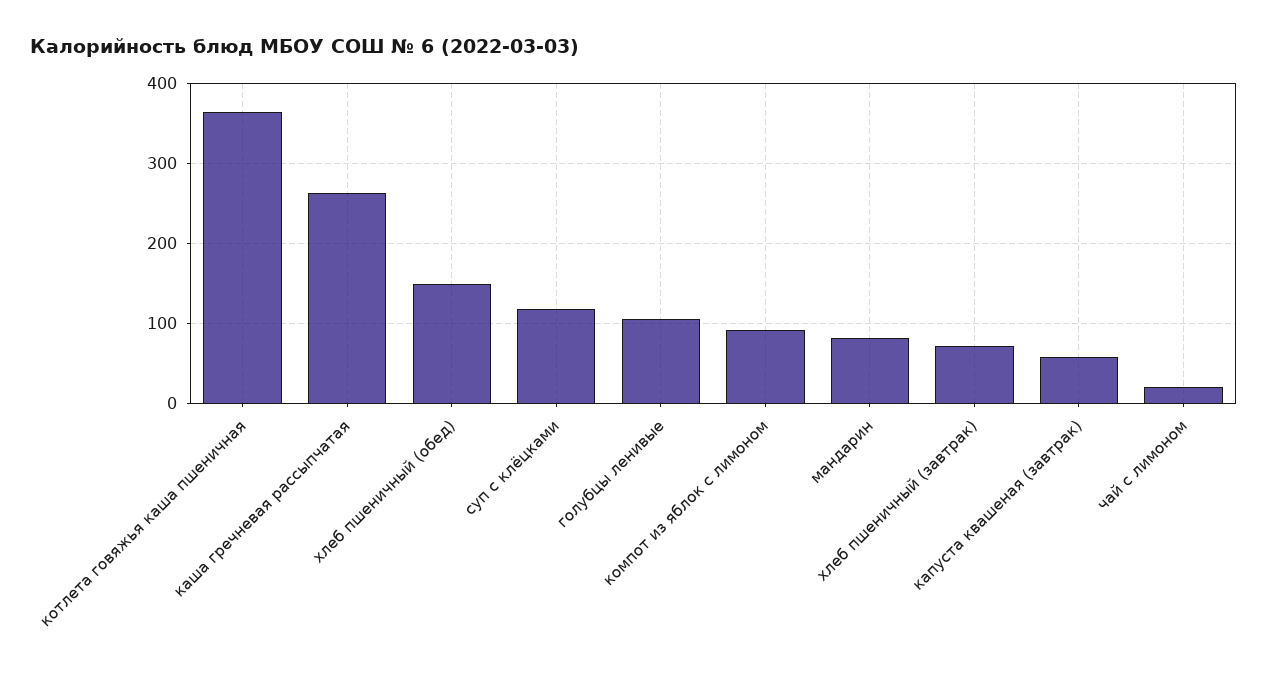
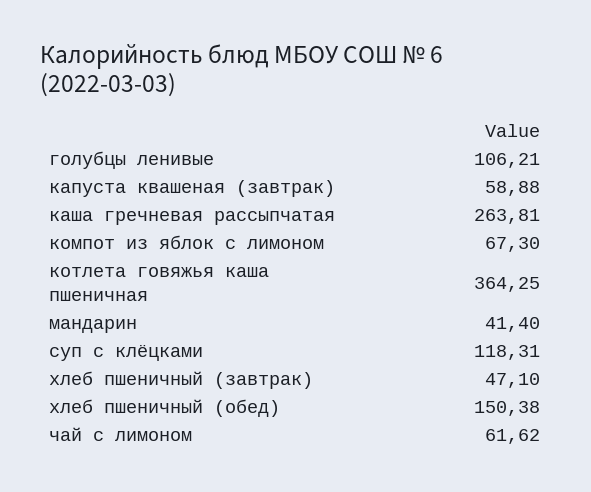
  {
    "котлета говяжья каша пшеничная": 364.25,
    "каша гречневая рассыпчатая": 263.81,
    "хлеб пшеничный (обед)": 150.38,
    "суп с клёцками": 118.31,
    "голубцы ленивые": 106.21,
-   "компот из яблок с лимоном": 90,
+   "компот из яблок с лимоном": 67.3,
-   "мандарин": 80,
+   "мандарин": 41.4,
-   "хлеб пшеничный (завтрак)": 70,
+   "хлеб пшеничный (завтрак)": 47.1,
    "капуста квашеная (завтрак)": 58.88,
-   "чай с лимоном": 20
+   "чай с лимоном": 61.62
  }

